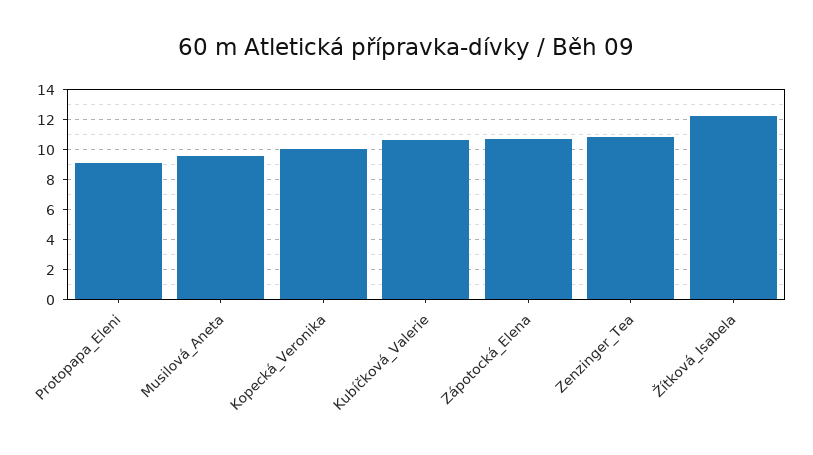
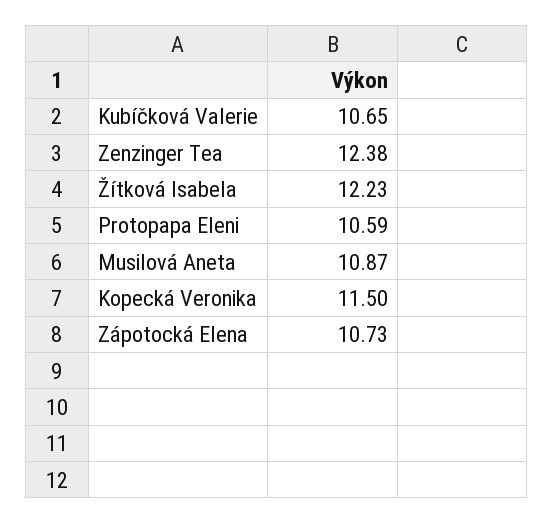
  {
-   "Protopapa_Eleni": 9,
+   "Protopapa_Eleni": 10.59,
-   "Musilová_Aneta": 9.5,
+   "Musilová_Aneta": 10.87,
-   "Kopecká_Veronika": 10,
+   "Kopecká_Veronika": 11.5,
    "Kubíčková_Valerie": 10.65,
    "Zápotocká_Elena": 10.73,
-   "Zenzinger_Tea": 11,
+   "Zenzinger_Tea": 12.38,
    "Žítková_Isabela": 12.23
  }

